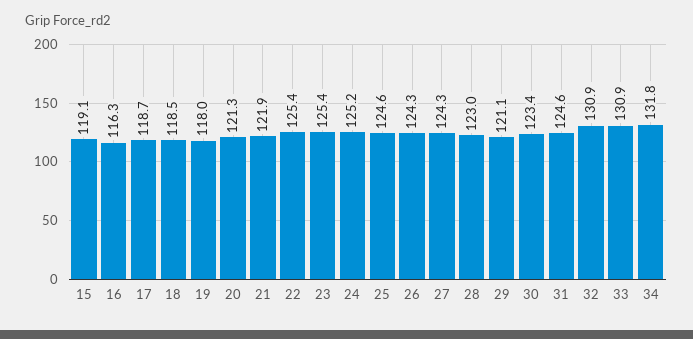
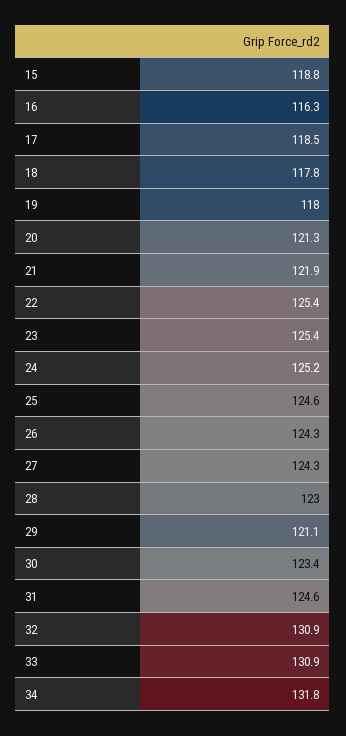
  {
-   "15": 119.1,
+   "15": 118.8,
    "16": 116.3,
-   "17": 118.7,
+   "17": 118.5,
-   "18": 118.5,
+   "18": 117.8,
    "19": 118,
    "20": 121.3,
    "21": 121.9,
    "22": 125.4,
    "23": 125.4,
    "24": 125.2,
    "25": 124.6,
    "26": 124.3,
    "27": 124.3,
    "28": 123,
    "29": 121.1,
    "30": 123.4,
    "31": 124.6,
    "32": 130.9,
    "33": 130.9,
    "34": 131.8
  }

